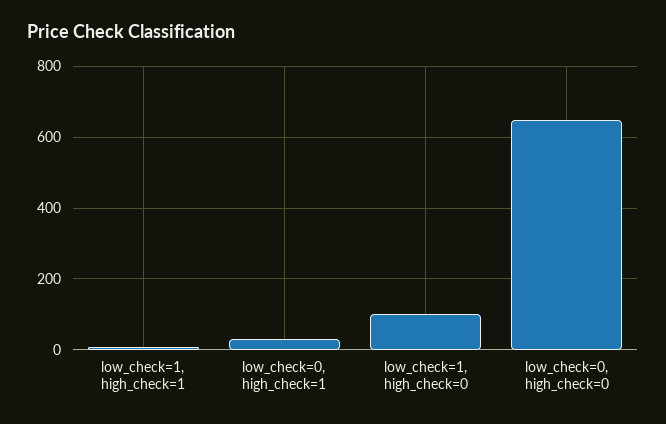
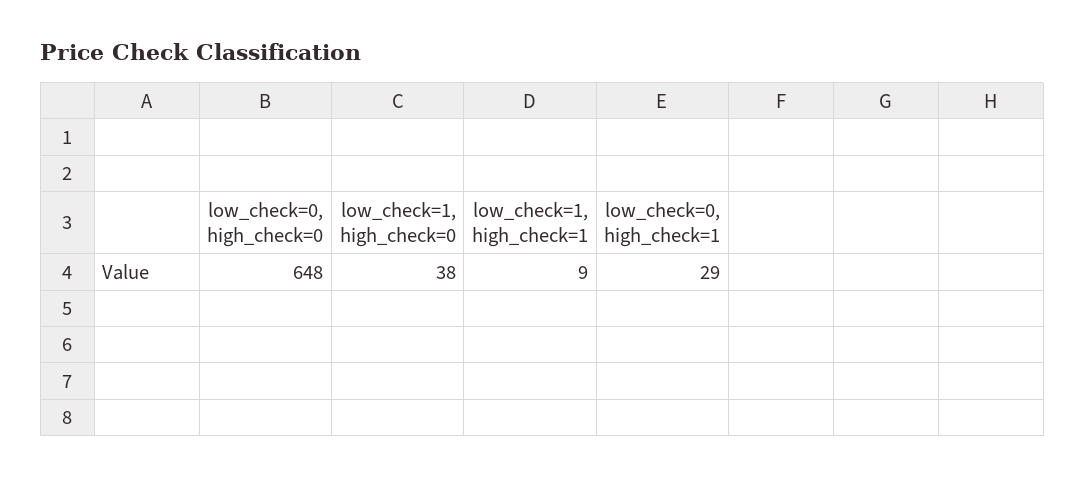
  {
    "low_check=1, high_check=1": 9,
    "low_check=0, high_check=1": 29,
-   "low_check=1, high_check=0": 100,
+   "low_check=1, high_check=0": 38,
    "low_check=0, high_check=0": 648
  }

